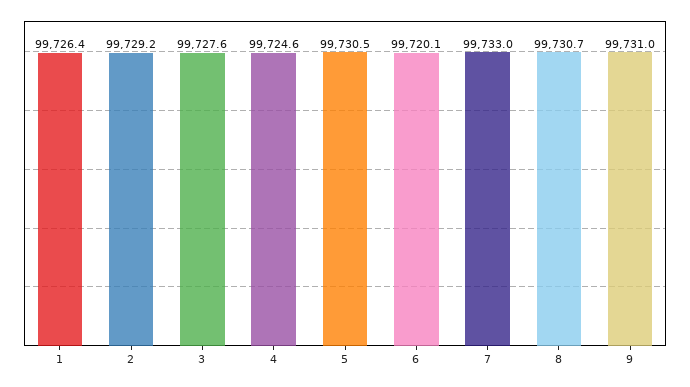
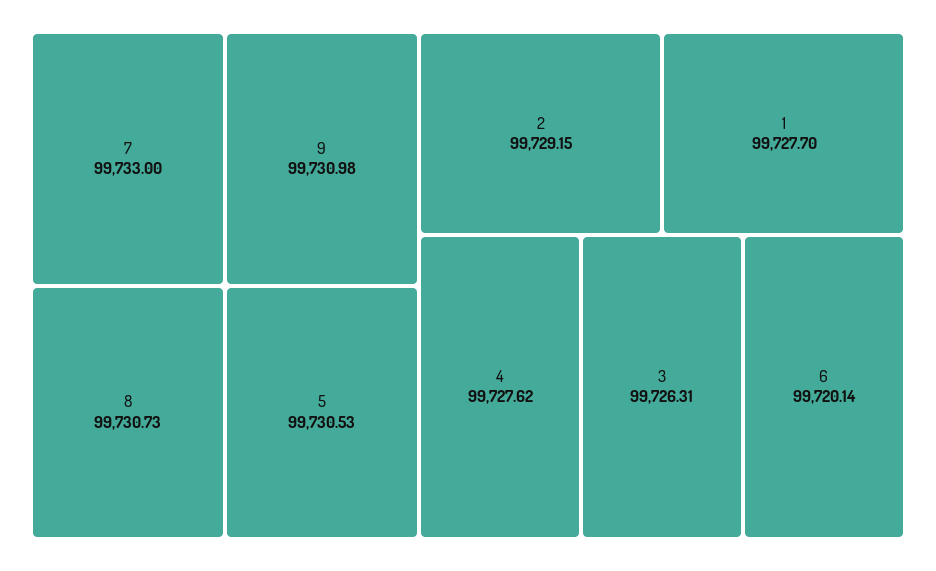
  {
-   "1": 99726.4,
+   "1": 99727.7,
    "2": 99729.15,
-   "3": 99727.6,
+   "3": 99726.31,
-   "4": 99724.6,
+   "4": 99727.62,
    "5": 99730.53,
    "6": 99720.14,
    "7": 99733,
    "8": 99730.73,
    "9": 99730.98
  }

